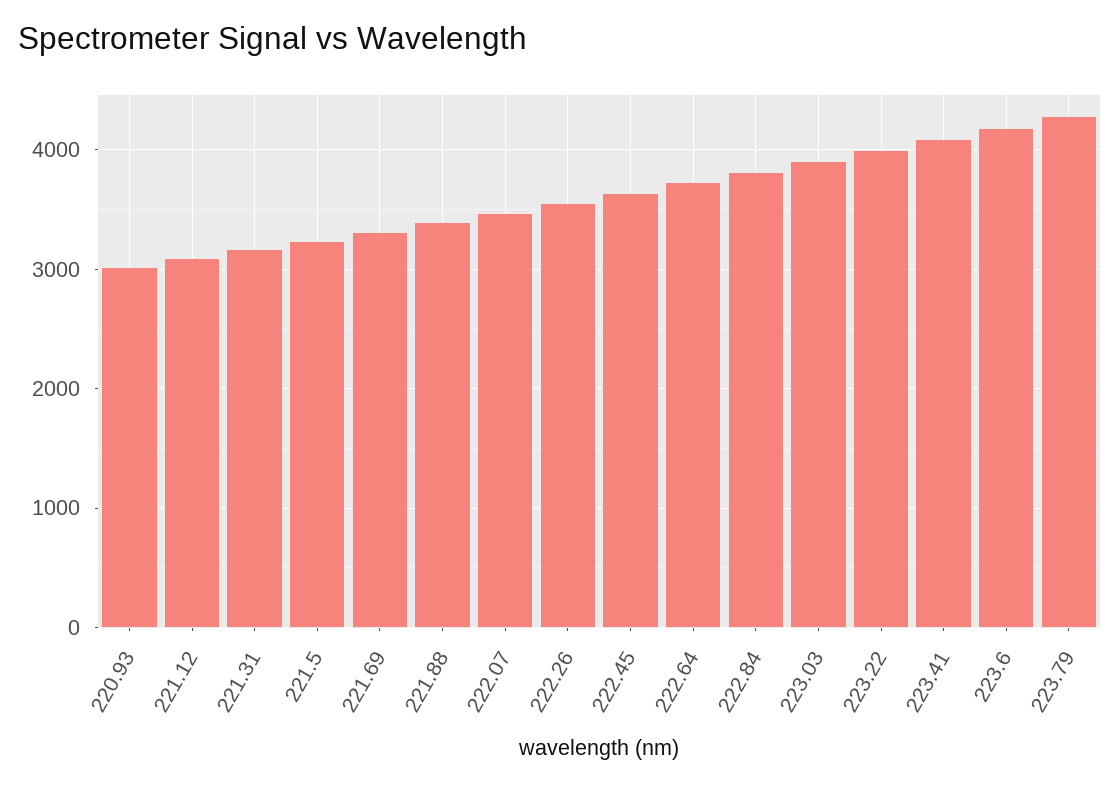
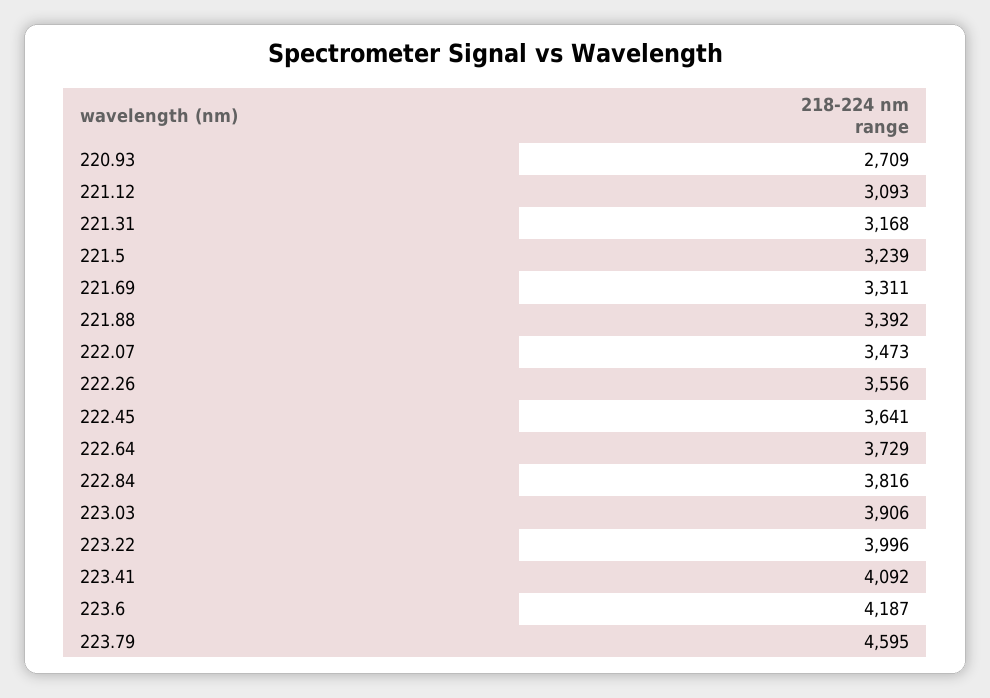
  {
-   "220.93": 3000,
+   "220.93": 2709,
    "221.12": 3093,
    "221.31": 3168,
    "221.5": 3239,
    "221.69": 3311,
    "221.88": 3392,
    "222.07": 3473,
    "222.26": 3556,
    "222.45": 3641,
    "222.64": 3729,
    "222.84": 3816,
    "223.03": 3906,
    "223.22": 3996,
    "223.41": 4092,
    "223.6": 4187,
-   "223.79": 4300
+   "223.79": 4595
  }

